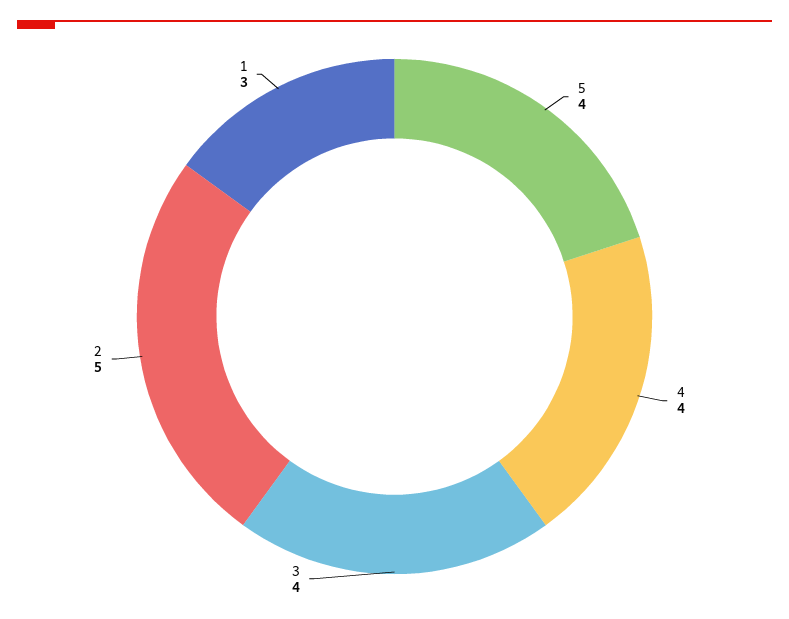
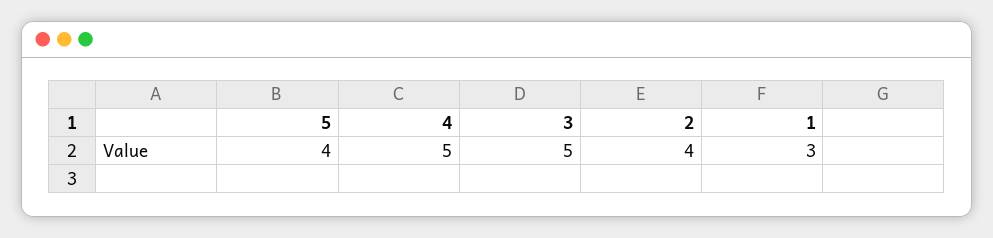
  {
    "5": 4,
-   "4": 4,
+   "4": 5,
-   "3": 4,
+   "3": 5,
-   "2": 5,
+   "2": 4,
    "1": 3
  }

